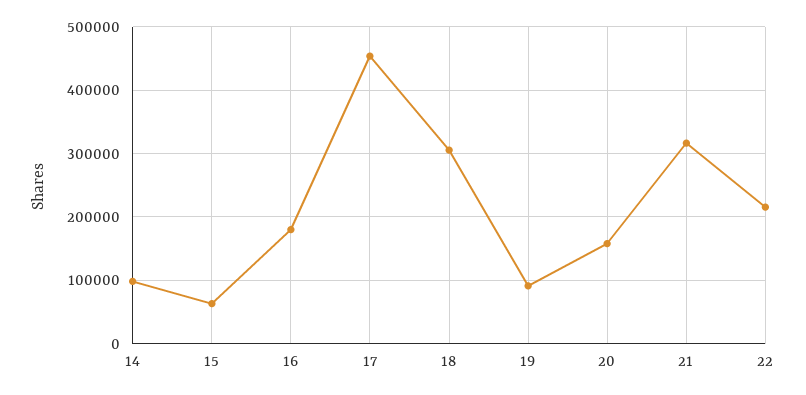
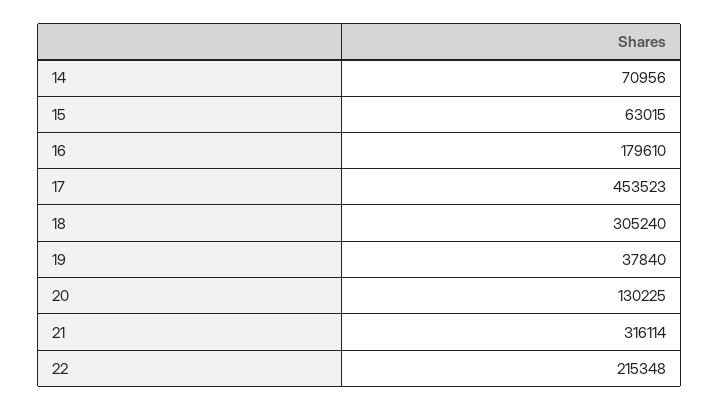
  {
-   "14": 100000,
+   "14": 70956,
    "15": 63015,
    "16": 179610,
    "17": 453523,
    "18": 305240,
-   "19": 90000,
+   "19": 37840,
-   "20": 160000,
+   "20": 130225,
    "21": 316114,
    "22": 215348
  }

